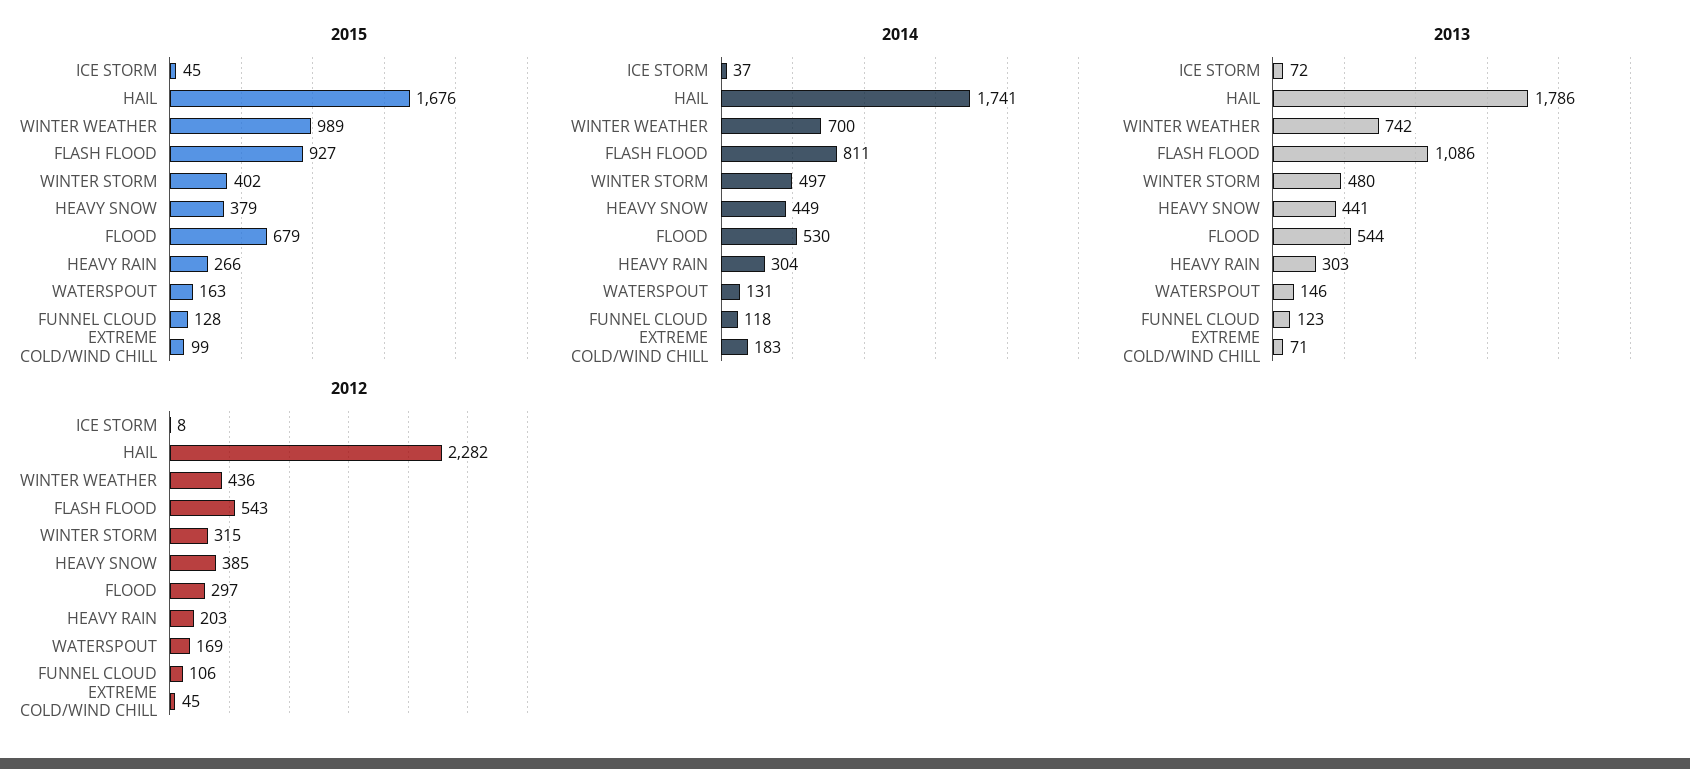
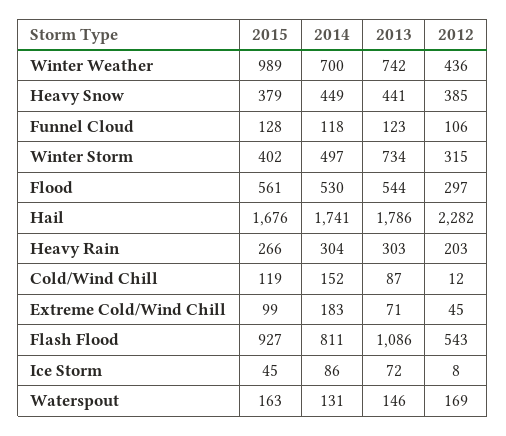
  {
    "2015": {
      "ICE STORM": 45,
      "HAIL": 1676,
      "WINTER WEATHER": 989,
      "FLASH FLOOD": 927,
      "WINTER STORM": 402,
      "HEAVY SNOW": 379,
-     "FLOOD": 679,
+     "FLOOD": 561,
      "HEAVY RAIN": 266,
      "WATERSPOUT": 163,
      "FUNNEL CLOUD": 128,
-     "EXTREME COLD/WIND CHILL": 99
+     "EXTREME COLD/WIND CHILL": 99,
+     "Cold/Wind Chill": 119
    },
    "2014": {
-     "ICE STORM": 37,
+     "ICE STORM": 86,
      "HAIL": 1741,
      "WINTER WEATHER": 700,
      "FLASH FLOOD": 811,
      "WINTER STORM": 497,
      "HEAVY SNOW": 449,
      "FLOOD": 530,
      "HEAVY RAIN": 304,
      "WATERSPOUT": 131,
      "FUNNEL CLOUD": 118,
-     "EXTREME COLD/WIND CHILL": 183
+     "EXTREME COLD/WIND CHILL": 183,
+     "Cold/Wind Chill": 152
    },
    "2013": {
      "ICE STORM": 72,
      "HAIL": 1786,
      "WINTER WEATHER": 742,
      "FLASH FLOOD": 1086,
-     "WINTER STORM": 480,
+     "WINTER STORM": 734,
      "HEAVY SNOW": 441,
      "FLOOD": 544,
      "HEAVY RAIN": 303,
      "WATERSPOUT": 146,
      "FUNNEL CLOUD": 123,
-     "EXTREME COLD/WIND CHILL": 71
+     "EXTREME COLD/WIND CHILL": 71,
+     "Cold/Wind Chill": 87
    },
    "2012": {
      "ICE STORM": 8,
      "HAIL": 2282,
      "WINTER WEATHER": 436,
      "FLASH FLOOD": 543,
      "WINTER STORM": 315,
      "HEAVY SNOW": 385,
      "FLOOD": 297,
      "HEAVY RAIN": 203,
      "WATERSPOUT": 169,
      "FUNNEL CLOUD": 106,
-     "EXTREME COLD/WIND CHILL": 45
+     "EXTREME COLD/WIND CHILL": 45,
+     "Cold/Wind Chill": 12
    }
  }

